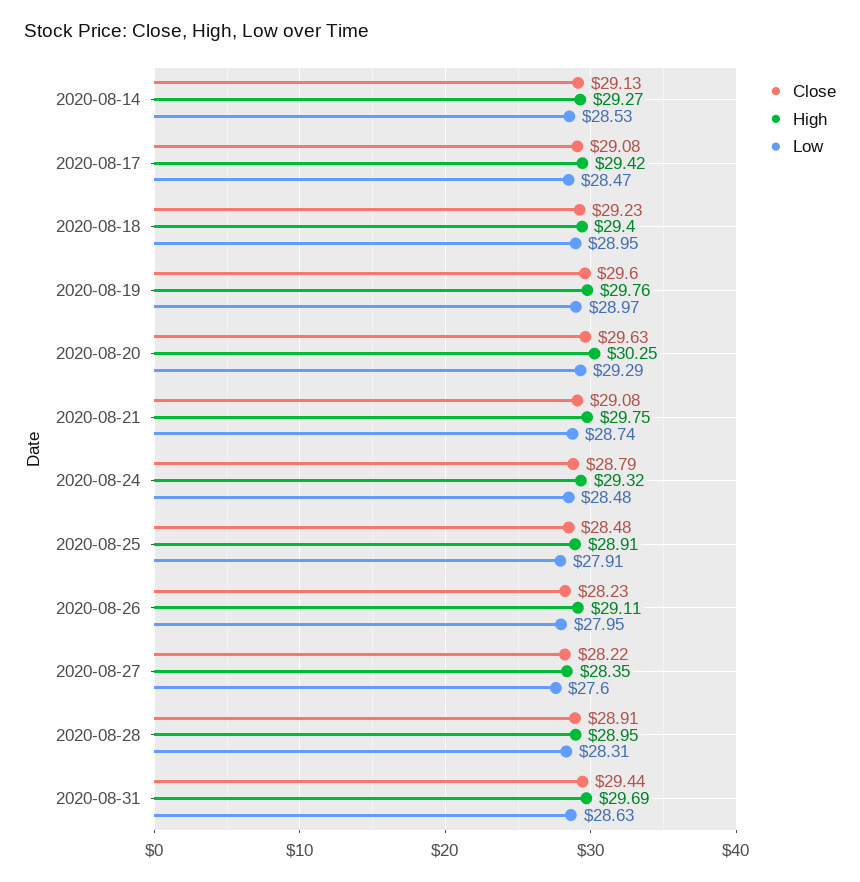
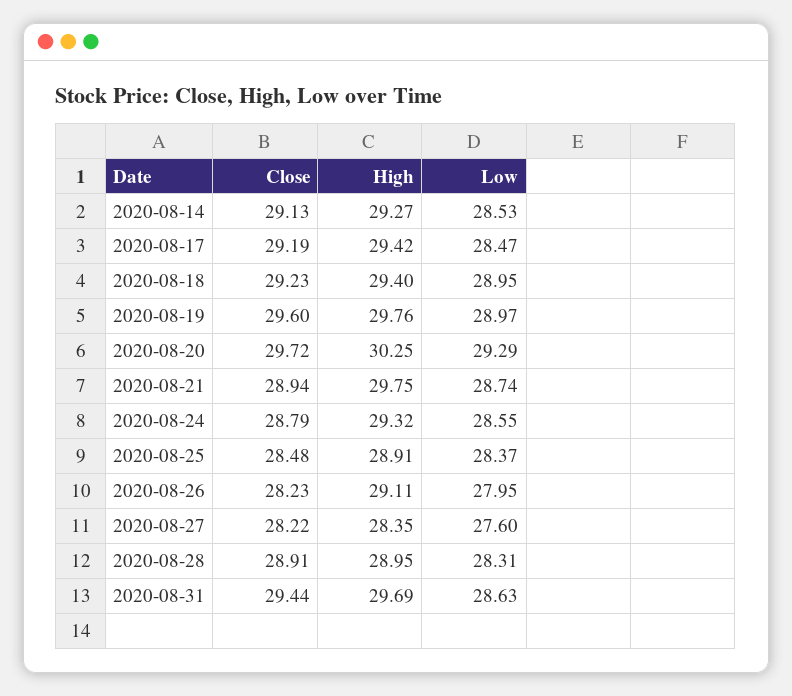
  {
    "Close": {
      "2020-08-14": 29.13,
-     "2020-08-17": 29.08,
+     "2020-08-17": 29.19,
      "2020-08-18": 29.23,
      "2020-08-19": 29.6,
-     "2020-08-20": 29.63,
+     "2020-08-20": 29.72,
-     "2020-08-21": 29.08,
+     "2020-08-21": 28.94,
      "2020-08-24": 28.79,
      "2020-08-25": 28.48,
      "2020-08-26": 28.23,
      "2020-08-27": 28.22,
      "2020-08-28": 28.91,
      "2020-08-31": 29.44
    },
    "High": {
      "2020-08-14": 29.27,
      "2020-08-17": 29.42,
      "2020-08-18": 29.4,
      "2020-08-19": 29.76,
      "2020-08-20": 30.25,
      "2020-08-21": 29.75,
      "2020-08-24": 29.32,
      "2020-08-25": 28.91,
      "2020-08-26": 29.11,
      "2020-08-27": 28.35,
      "2020-08-28": 28.95,
      "2020-08-31": 29.69
    },
    "Low": {
      "2020-08-14": 28.53,
      "2020-08-17": 28.47,
      "2020-08-18": 28.95,
      "2020-08-19": 28.97,
      "2020-08-20": 29.29,
      "2020-08-21": 28.74,
-     "2020-08-24": 28.48,
+     "2020-08-24": 28.55,
-     "2020-08-25": 27.91,
+     "2020-08-25": 28.37,
      "2020-08-26": 27.95,
      "2020-08-27": 27.6,
      "2020-08-28": 28.31,
      "2020-08-31": 28.63
    }
  }

